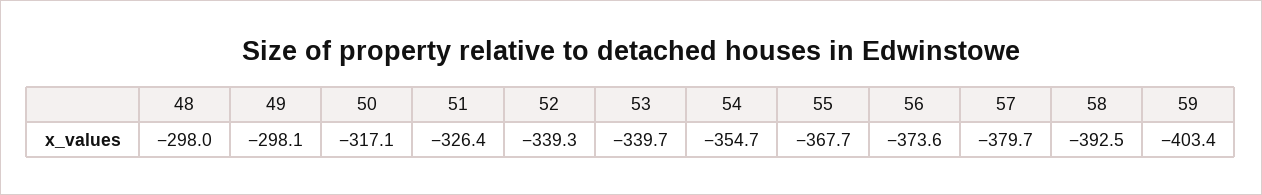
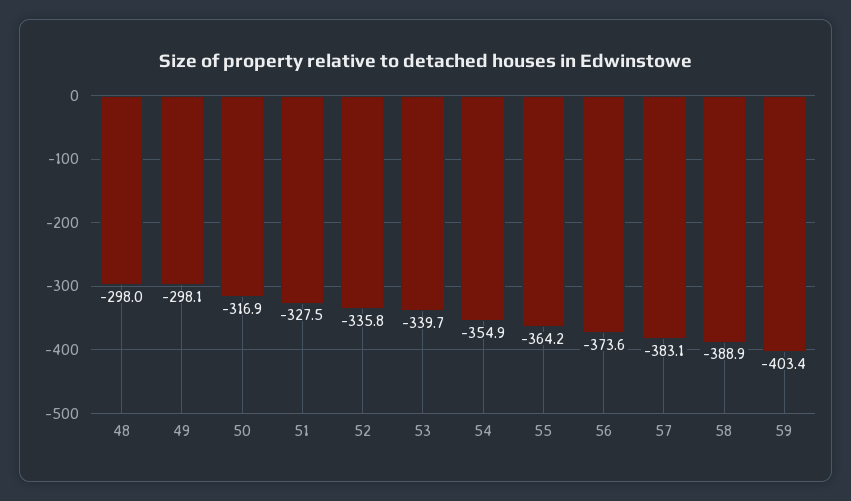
  {
    "48": -298,
    "49": -298.1,
-   "50": -317.1,
+   "50": -316.9,
-   "51": -326.4,
+   "51": -327.5,
-   "52": -339.3,
+   "52": -335.8,
    "53": -339.7,
-   "54": -354.7,
+   "54": -354.9,
-   "55": -367.7,
+   "55": -364.2,
    "56": -373.6,
-   "57": -379.7,
+   "57": -383.1,
-   "58": -392.5,
+   "58": -388.9,
    "59": -403.4
  }

